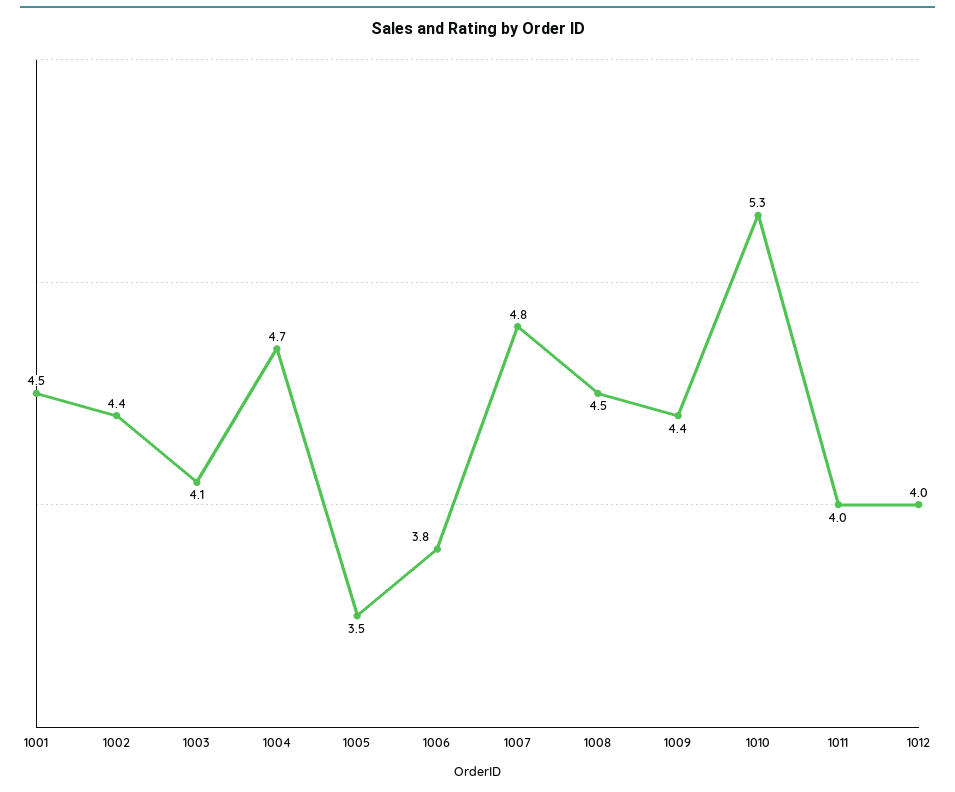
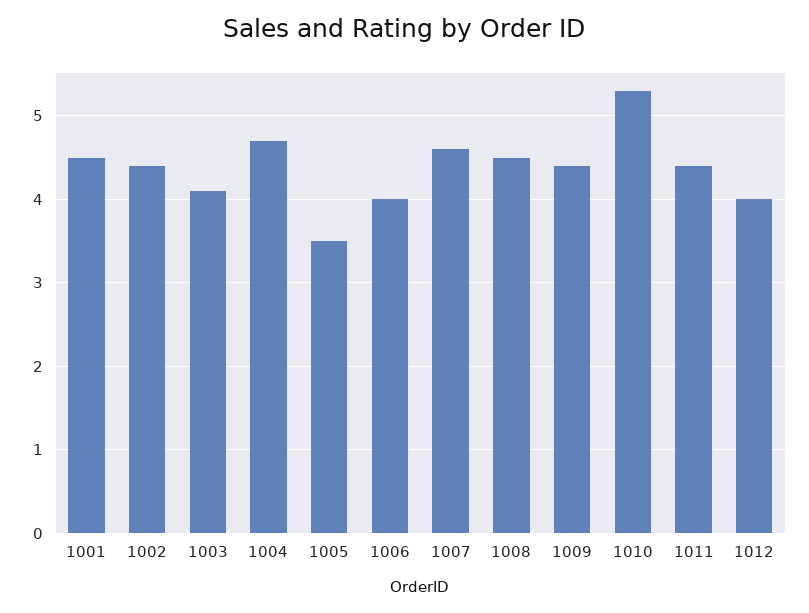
  {
    "1001": 4.5,
    "1002": 4.4,
    "1003": 4.1,
    "1004": 4.7,
    "1005": 3.5,
-   "1006": 3.8,
+   "1006": 4,
-   "1007": 4.8,
+   "1007": 4.6,
    "1008": 4.5,
    "1009": 4.4,
    "1010": 5.3,
-   "1011": 4,
+   "1011": 4.4,
    "1012": 4
  }

